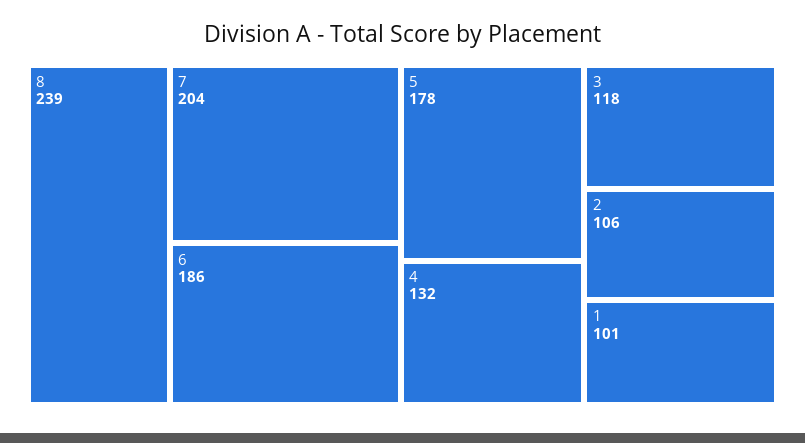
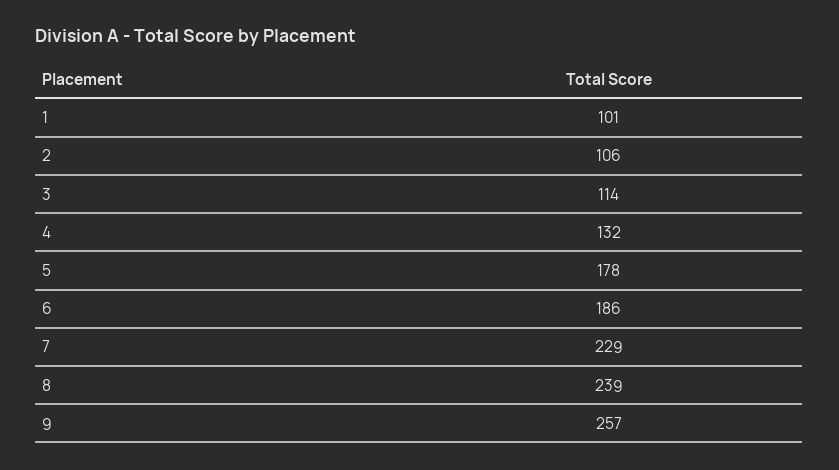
  {
    "8": 239,
-   "7": 204,
+   "7": 229,
    "6": 186,
    "5": 178,
    "4": 132,
-   "3": 118,
+   "3": 114,
    "2": 106,
-   "1": 101
+   "1": 101,
+   "9": 257
  }

